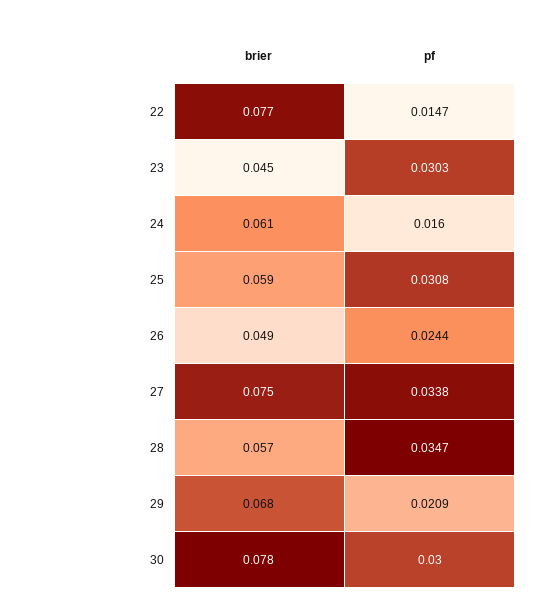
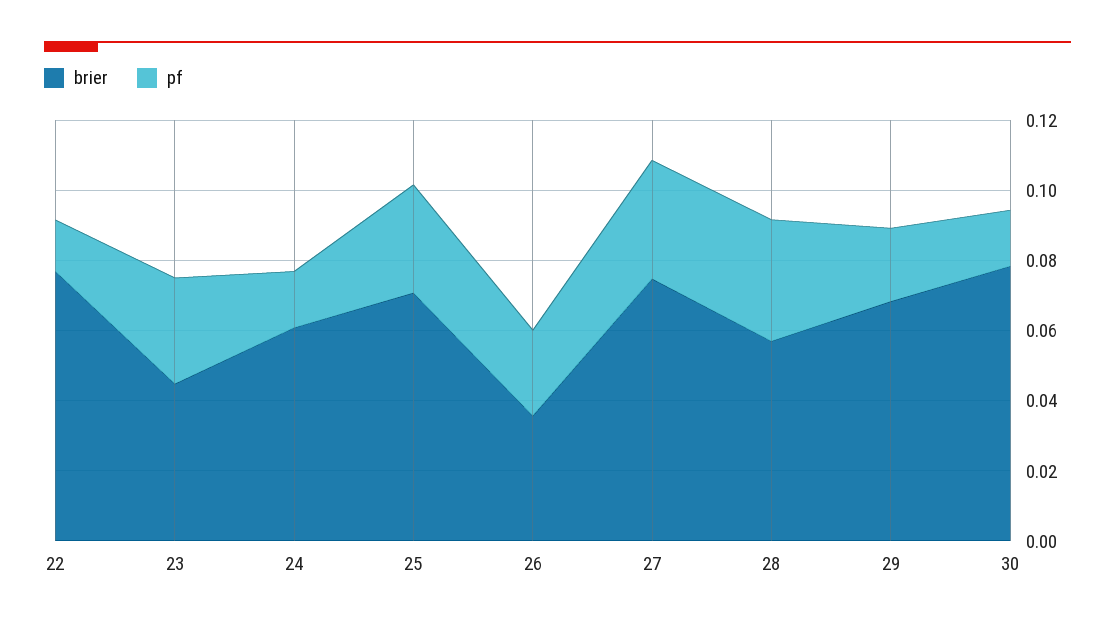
  {
    "brier": {
      "22": 0.077,
      "23": 0.045,
      "24": 0.061,
-     "25": 0.059,
+     "25": 0.07,
-     "26": 0.049,
+     "26": 0.035,
      "27": 0.075,
      "28": 0.057,
      "29": 0.068,
      "30": 0.078
    },
    "pf": {
      "22": 0.0147,
      "23": 0.0303,
      "24": 0.016,
      "25": 0.0308,
      "26": 0.0244,
      "27": 0.0338,
      "28": 0.0347,
      "29": 0.0209,
-     "30": 0.03
+     "30": 0.015
    }
  }

